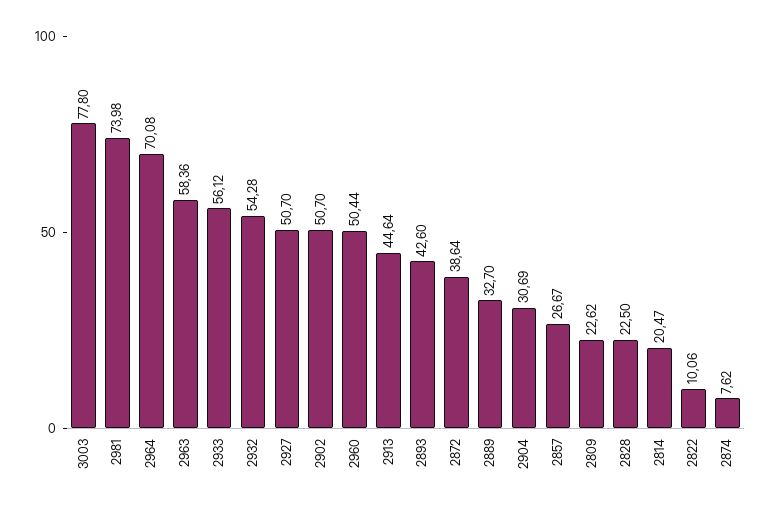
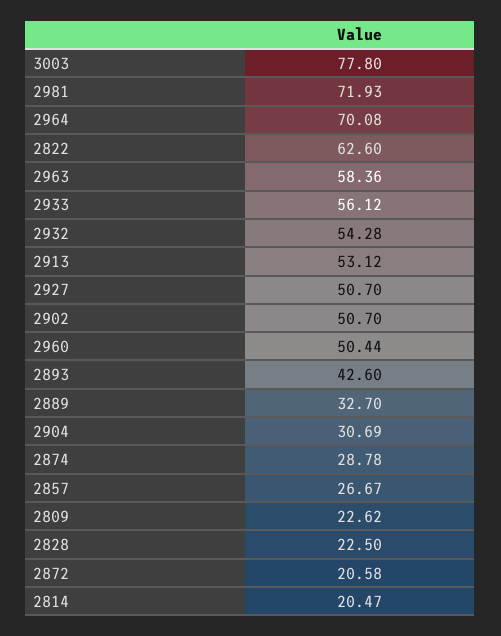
  {
    "3003": 77.8,
-   "2981": 73.98,
+   "2981": 71.93,
    "2964": 70.08,
    "2963": 58.36,
    "2933": 56.12,
    "2932": 54.28,
    "2927": 50.7,
    "2902": 50.7,
    "2960": 50.44,
-   "2913": 44.64,
+   "2913": 53.12,
    "2893": 42.6,
-   "2872": 38.64,
+   "2872": 20.58,
    "2889": 32.7,
    "2904": 30.69,
    "2857": 26.67,
    "2809": 22.62,
    "2828": 22.5,
    "2814": 20.47,
-   "2822": 10.06,
+   "2822": 62.6,
-   "2874": 7.62
+   "2874": 28.78
  }

